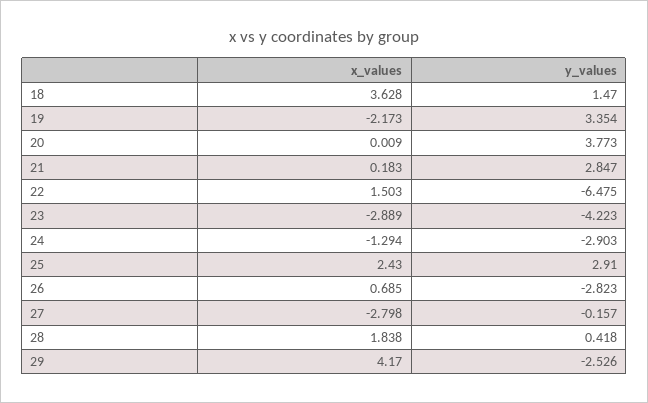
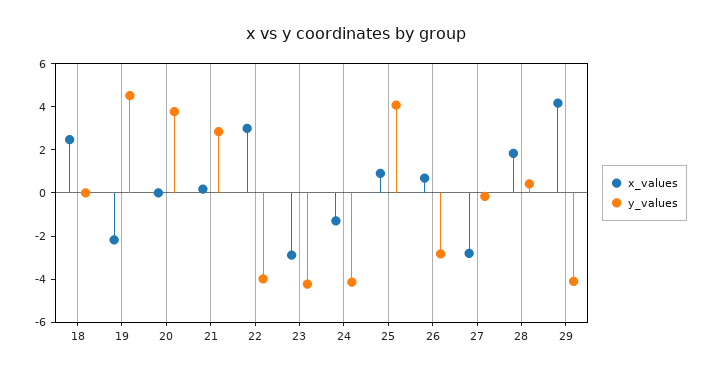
  {
    "x_values": {
-     "18": 3.628,
+     "18": 2.5,
      "19": -2.173,
      "20": 0.009,
      "21": 0.183,
-     "22": 1.503,
+     "22": 3,
      "23": -2.889,
      "24": -1.294,
-     "25": 2.43,
+     "25": 1,
      "26": 0.685,
      "27": -2.798,
      "28": 1.838,
      "29": 4.17
    },
    "y_values": {
-     "18": 1.47,
+     "18": 0,
-     "19": 3.354,
+     "19": 4.5,
      "20": 3.773,
      "21": 2.847,
-     "22": -6.475,
+     "22": -4,
      "23": -4.223,
-     "24": -2.903,
+     "24": -4,
-     "25": 2.91,
+     "25": 4,
      "26": -2.823,
      "27": -0.157,
      "28": 0.418,
-     "29": -2.526
+     "29": -4
    }
  }

